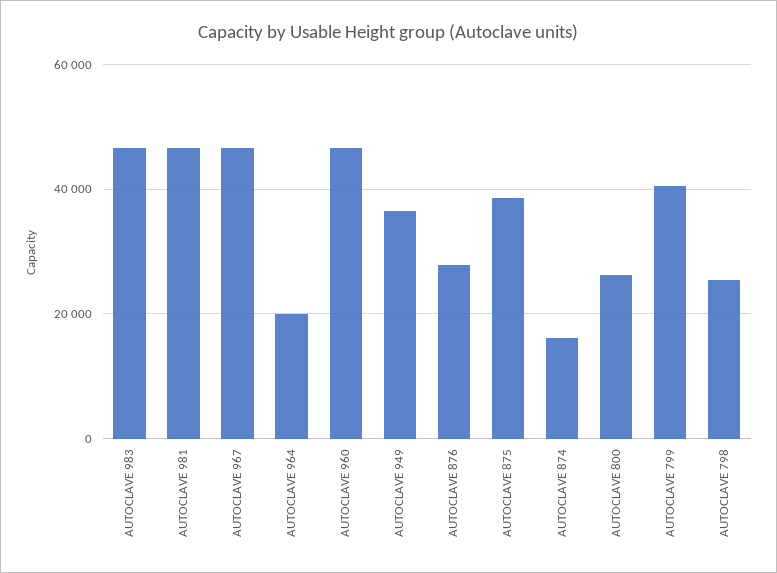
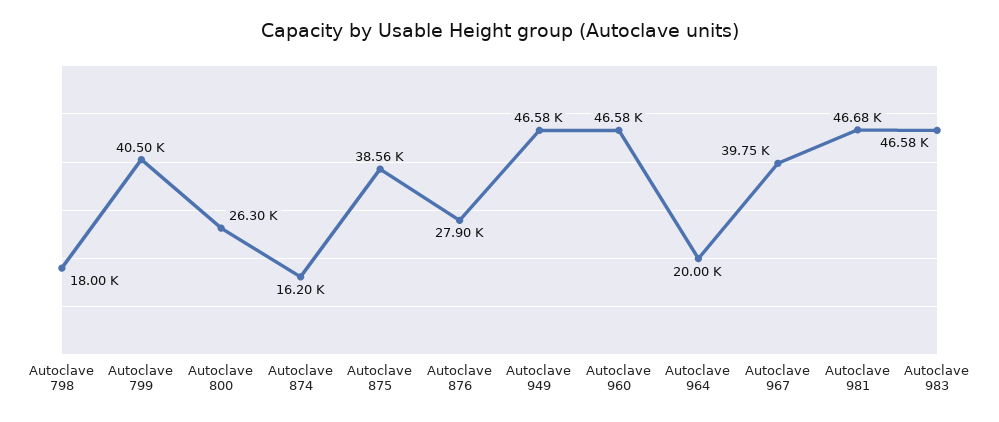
  {
    "AUTOCLAVE 983": 46580,
    "AUTOCLAVE 981": 46680,
-   "AUTOCLAVE 967": 46000,
+   "AUTOCLAVE 967": 39750,
    "AUTOCLAVE 964": 20000,
    "AUTOCLAVE 960": 46580,
-   "AUTOCLAVE 949": 36000,
+   "AUTOCLAVE 949": 46580,
    "AUTOCLAVE 876": 27900,
    "AUTOCLAVE 875": 38560,
    "AUTOCLAVE 874": 16200,
    "AUTOCLAVE 800": 26300,
    "AUTOCLAVE 799": 40500,
-   "AUTOCLAVE 798": 26000
+   "AUTOCLAVE 798": 18000
  }

